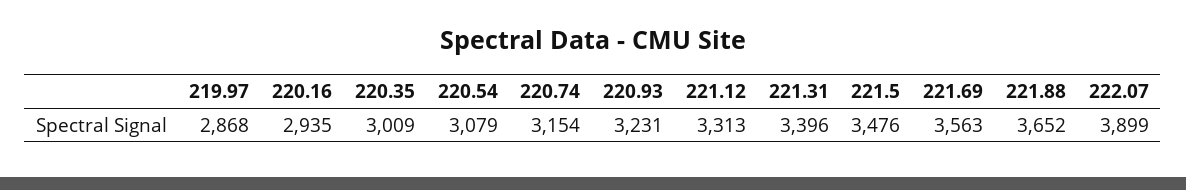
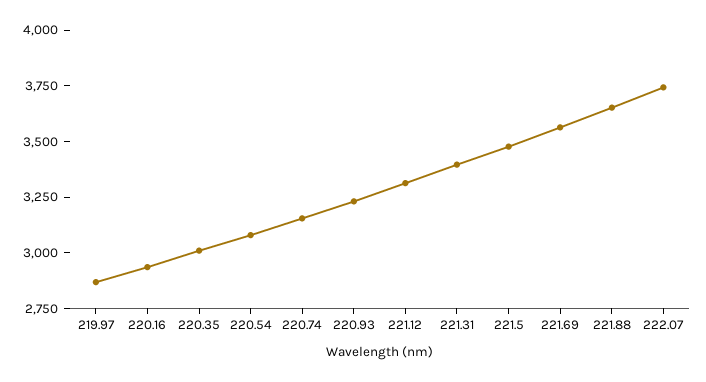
  {
    "219.97": 2868,
    "220.16": 2935,
    "220.35": 3009,
    "220.54": 3079,
    "220.74": 3154,
    "220.93": 3231,
    "221.12": 3313,
    "221.31": 3396,
    "221.5": 3476,
    "221.69": 3563,
    "221.88": 3652,
-   "222.07": 3899
+   "222.07": 3750
  }

